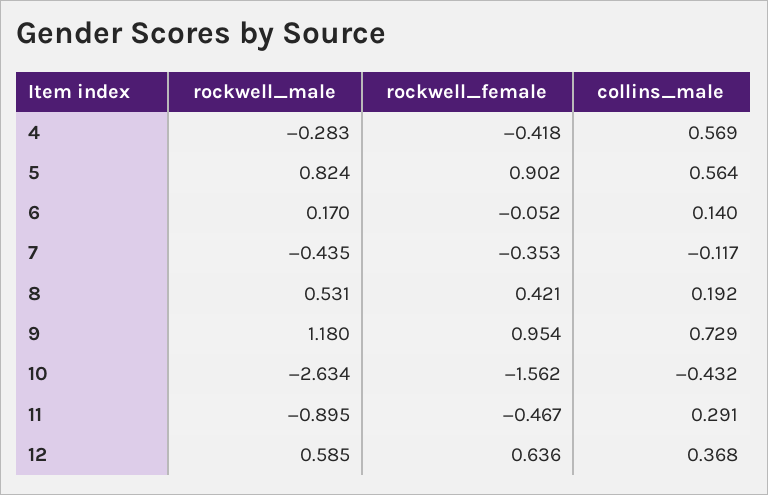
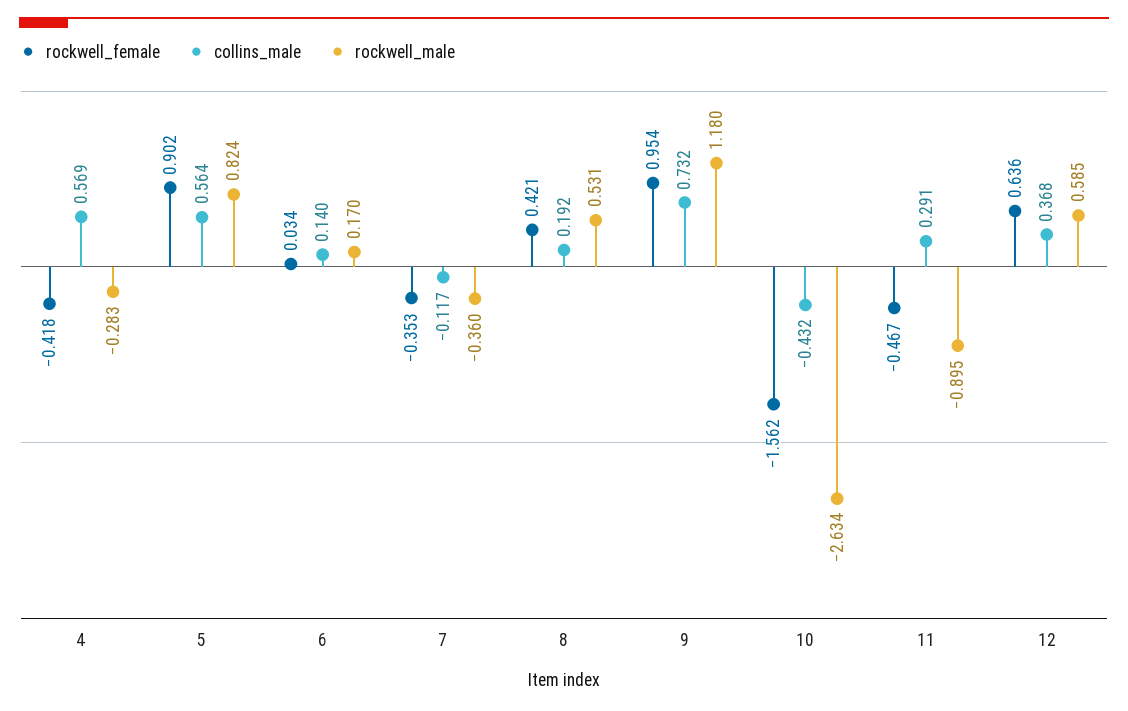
  {
    "rockwell_male": {
      "4": -0.283,
      "5": 0.824,
      "6": 0.17,
-     "7": -0.435,
+     "7": -0.36,
      "8": 0.531,
      "9": 1.18,
      "10": -2.634,
      "11": -0.895,
      "12": 0.585
    },
    "rockwell_female": {
      "4": -0.418,
      "5": 0.902,
-     "6": -0.052,
+     "6": 0.034,
      "7": -0.353,
      "8": 0.421,
      "9": 0.954,
      "10": -1.562,
      "11": -0.467,
      "12": 0.636
    },
    "collins_male": {
      "4": 0.569,
      "5": 0.564,
      "6": 0.14,
      "7": -0.117,
      "8": 0.192,
-     "9": 0.729,
+     "9": 0.732,
      "10": -0.432,
      "11": 0.291,
      "12": 0.368
    }
  }

